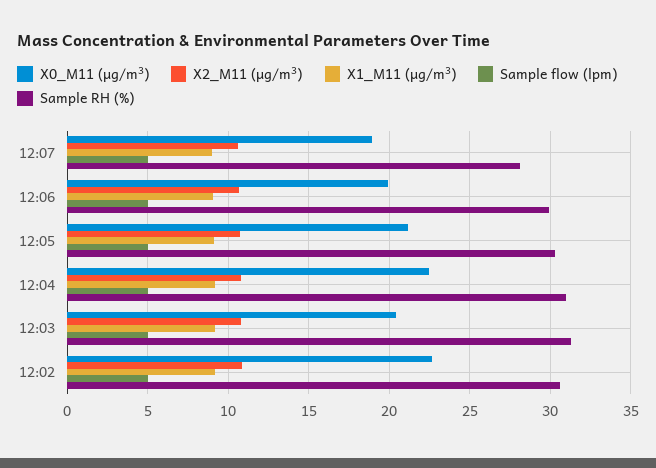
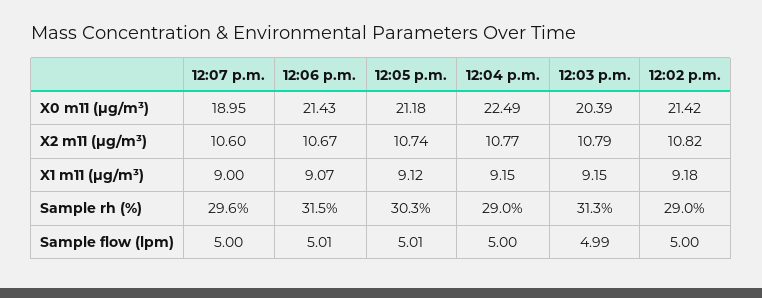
  {
    "X0_M11 (μg/m³)": {
      "12:07": 18.95,
-     "12:06": 20,
+     "12:06": 21.43,
      "12:05": 21.18,
      "12:04": 22.49,
      "12:03": 20.39,
-     "12:02": 22.5
+     "12:02": 21.42
    },
    "X2_M11 (μg/m³)": {
      "12:07": 10.6,
      "12:06": 10.67,
      "12:05": 10.74,
      "12:04": 10.77,
      "12:03": 10.79,
      "12:02": 10.82
    },
    "X1_M11 (μg/m³)": {
      "12:07": 9,
      "12:06": 9.07,
      "12:05": 9.12,
      "12:04": 9.15,
      "12:03": 9.15,
      "12:02": 9.18
    },
    "Sample flow (lpm)": {
      "12:07": 5,
      "12:06": 5.01,
      "12:05": 5.01,
      "12:04": 5,
      "12:03": 4.99,
      "12:02": 5
    },
    "Sample RH (%)": {
-     "12:07": 28,
+     "12:07": 29.6,
-     "12:06": 30,
+     "12:06": 31.5,
      "12:05": 30.3,
-     "12:04": 31,
+     "12:04": 29,
      "12:03": 31.3,
-     "12:02": 30.5
+     "12:02": 29
    }
  }

